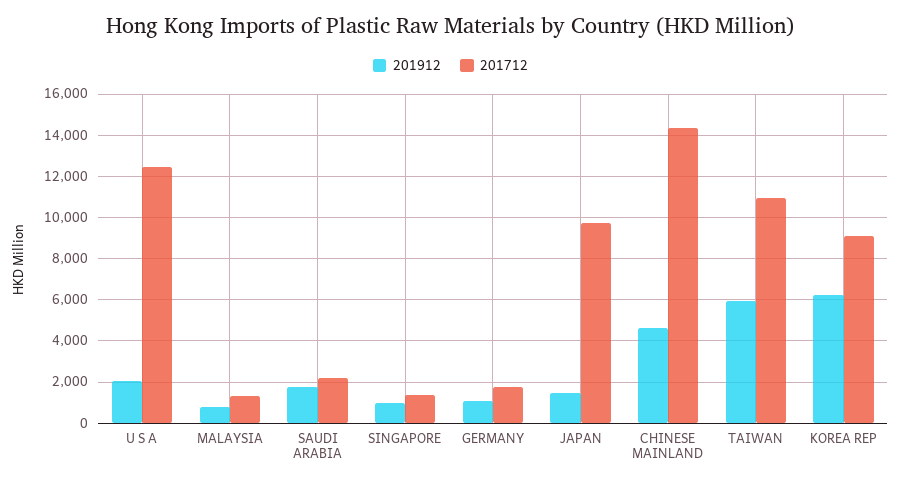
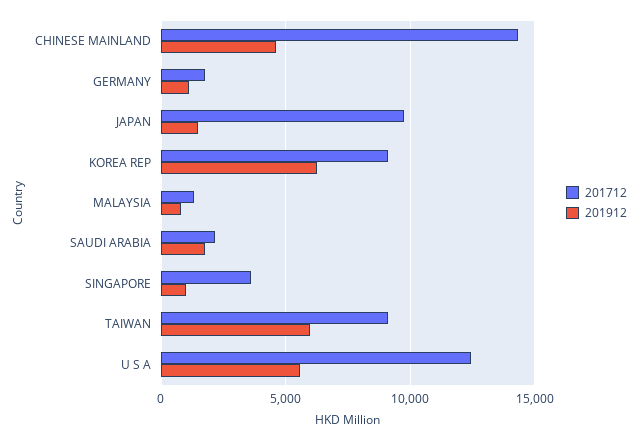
  {
    "201912": {
-     "U S A": 2000,
+     "U S A": 5500,
      "MALAYSIA": 1000,
      "SAUDI ARABIA": 2000,
      "SINGAPORE": 1000,
      "GERMANY": 1000,
      "JAPAN": 1500,
      "CHINESE MAINLAND": 4500,
      "TAIWAN": 6000,
      "KOREA REP": 6000
    },
    "201712": {
      "U S A": 12500,
      "MALAYSIA": 1500,
      "SAUDI ARABIA": 2000,
-     "SINGAPORE": 1500,
+     "SINGAPORE": 3500,
      "GERMANY": 2000,
      "JAPAN": 9500,
      "CHINESE MAINLAND": 14500,
-     "TAIWAN": 11000,
+     "TAIWAN": 9000,
      "KOREA REP": 9000
    }
  }

